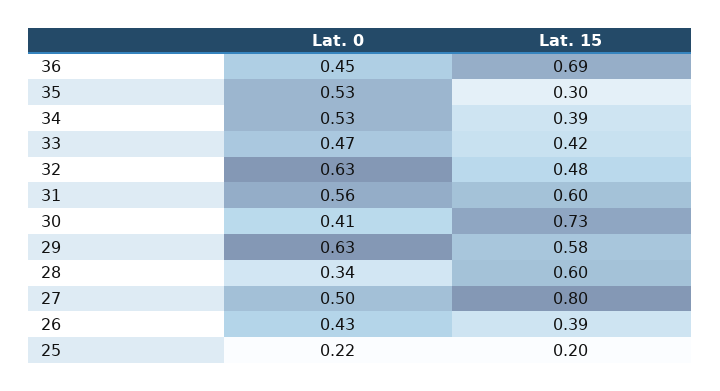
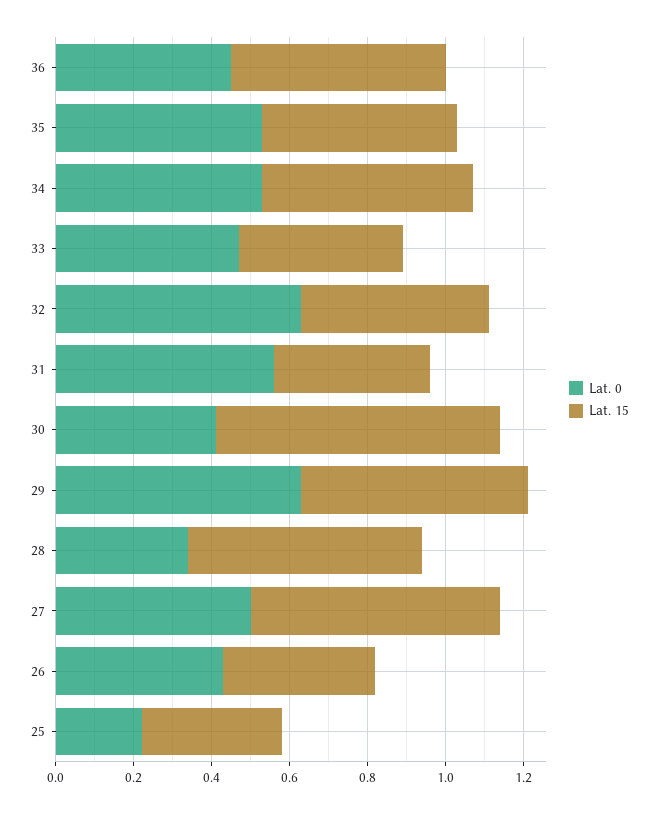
  {
    "Lat. 0": {
      "36": 0.45,
      "35": 0.53,
      "34": 0.53,
      "33": 0.47,
      "32": 0.63,
      "31": 0.56,
      "30": 0.41,
      "29": 0.63,
      "28": 0.34,
      "27": 0.5,
      "26": 0.43,
      "25": 0.22
    },
    "Lat. 15": {
-     "36": 0.69,
+     "36": 0.55,
-     "35": 0.3,
+     "35": 0.5,
-     "34": 0.39,
+     "34": 0.55,
      "33": 0.42,
      "32": 0.48,
-     "31": 0.6,
+     "31": 0.4,
      "30": 0.73,
      "29": 0.58,
      "28": 0.6,
-     "27": 0.8,
+     "27": 0.65,
      "26": 0.39,
-     "25": 0.2
+     "25": 0.35
    }
  }

